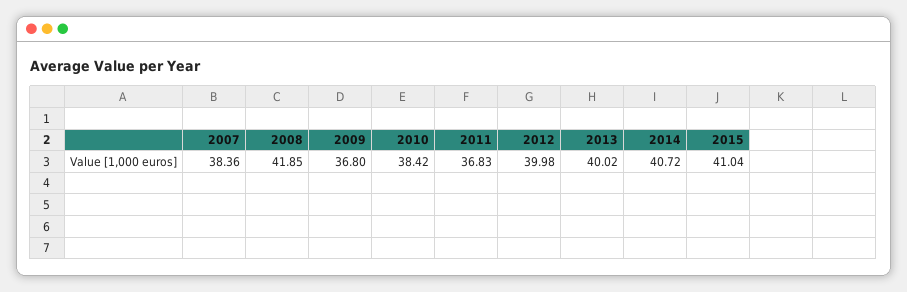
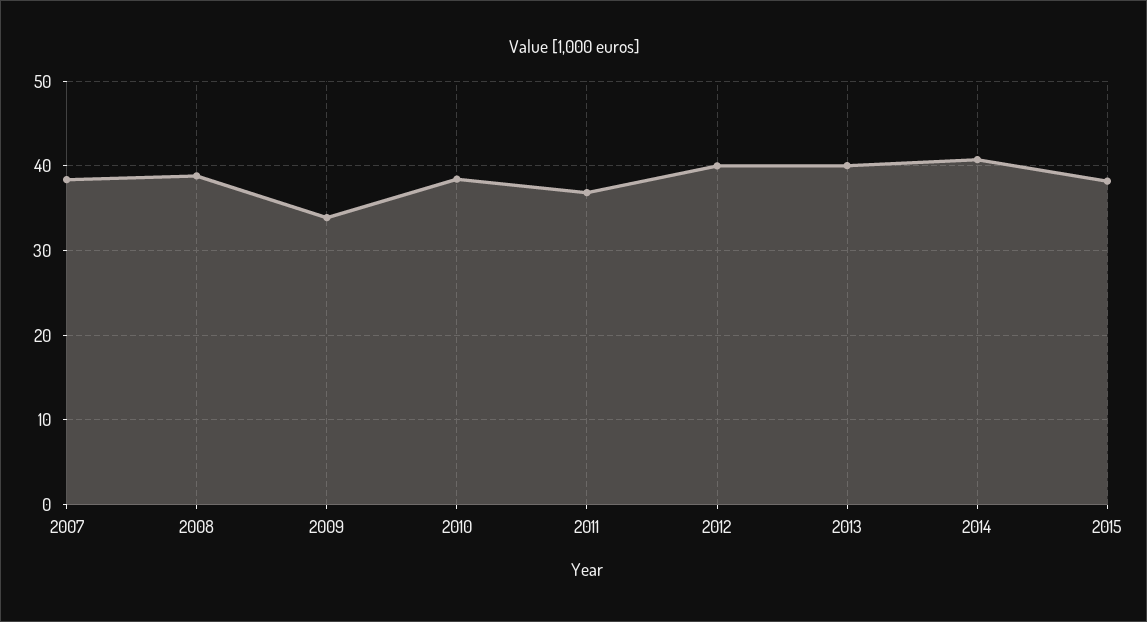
  {
    "2007": 38.36,
-   "2008": 41.85,
+   "2008": 39,
-   "2009": 36.8,
+   "2009": 34,
    "2010": 38.42,
    "2011": 36.83,
    "2012": 39.98,
    "2013": 40.02,
    "2014": 40.72,
-   "2015": 41.04
+   "2015": 38
  }

